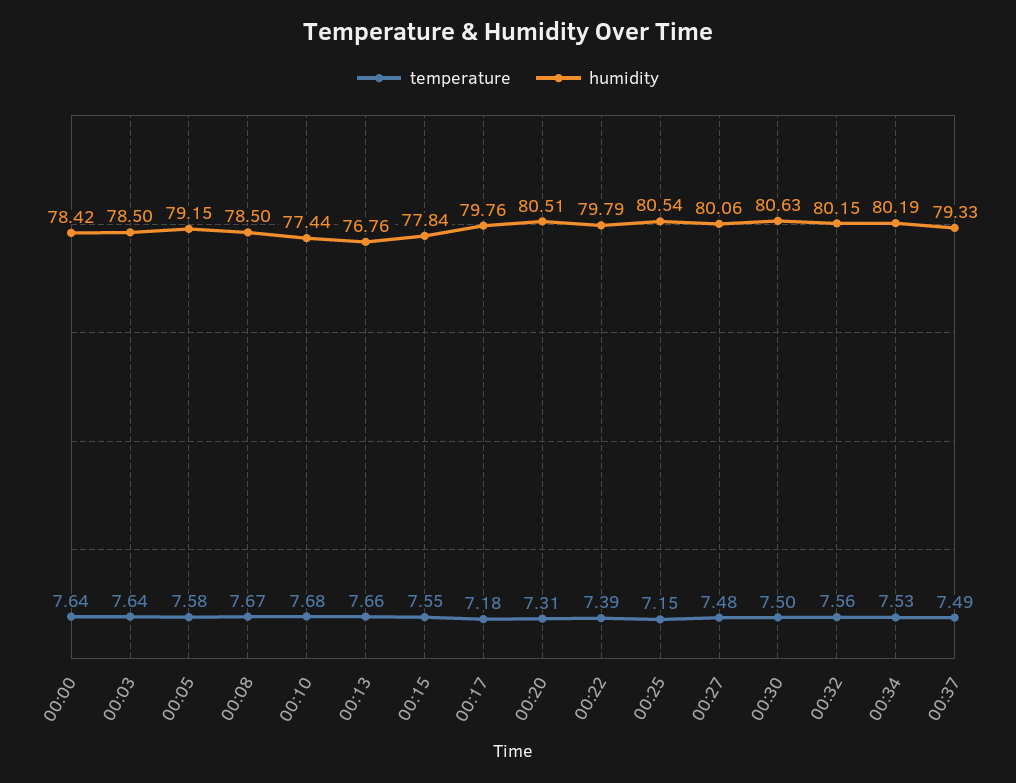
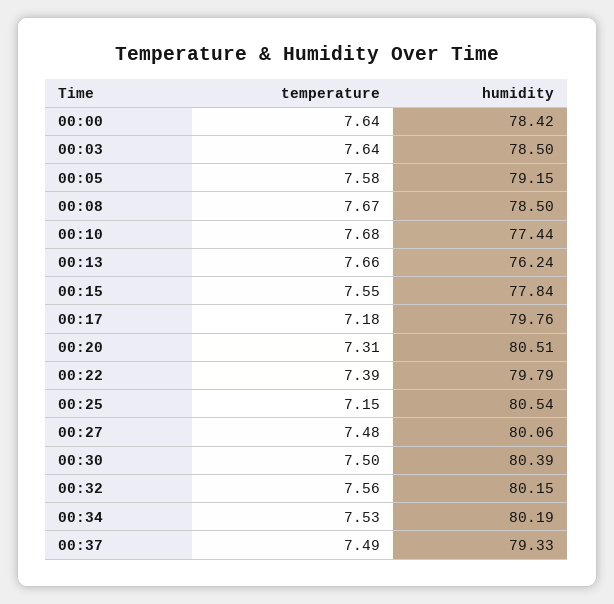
  {
    "temperature": {
      "00:00": 7.64,
      "00:03": 7.64,
      "00:05": 7.58,
      "00:08": 7.67,
      "00:10": 7.68,
      "00:13": 7.66,
      "00:15": 7.55,
      "00:17": 7.18,
      "00:20": 7.31,
      "00:22": 7.39,
      "00:25": 7.15,
      "00:27": 7.48,
      "00:30": 7.5,
      "00:32": 7.56,
      "00:34": 7.53,
      "00:37": 7.49
    },
    "humidity": {
      "00:00": 78.42,
      "00:03": 78.5,
      "00:05": 79.15,
      "00:08": 78.5,
      "00:10": 77.44,
-     "00:13": 76.76,
+     "00:13": 76.24,
      "00:15": 77.84,
      "00:17": 79.76,
      "00:20": 80.51,
      "00:22": 79.79,
      "00:25": 80.54,
      "00:27": 80.06,
-     "00:30": 80.63,
+     "00:30": 80.39,
      "00:32": 80.15,
      "00:34": 80.19,
      "00:37": 79.33
    }
  }

